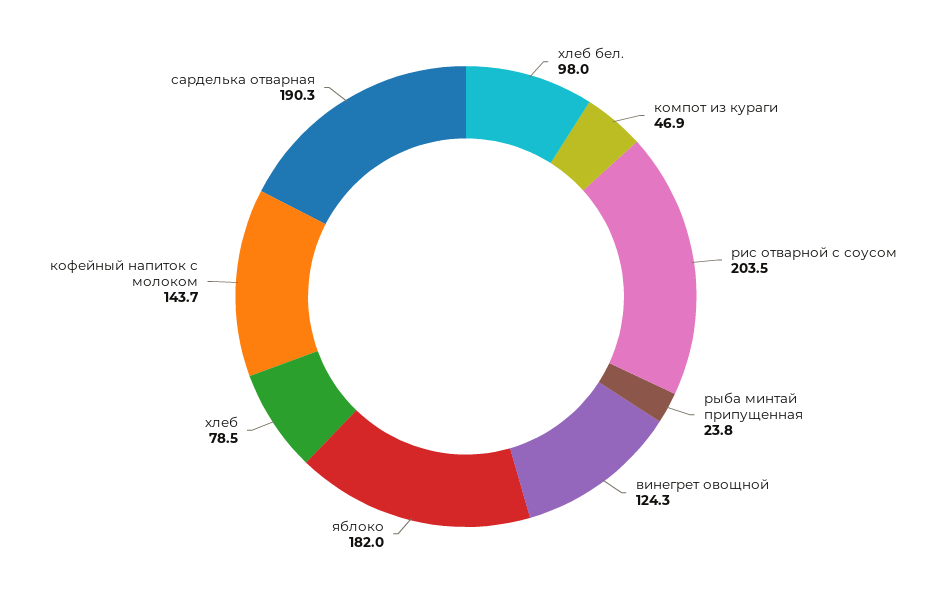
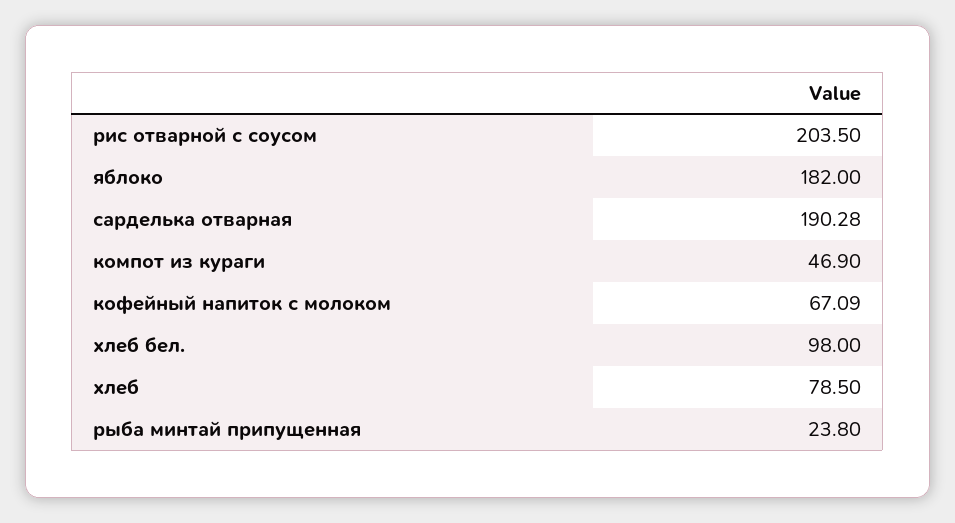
  {
    "хлеб бел.": 98,
    "компот из кураги": 46.9,
    "рис отварной с соусом": 203.5,
    "рыба минтай припущенная": 23.8,
-   "винегрет овощной": 124.3,
    "яблоко": 182,
    "хлеб": 78.5,
-   "кофейный напиток с молоком": 143.7,
+   "кофейный напиток с молоком": 67.09,
    "сарделька отварная": 190.28
  }

